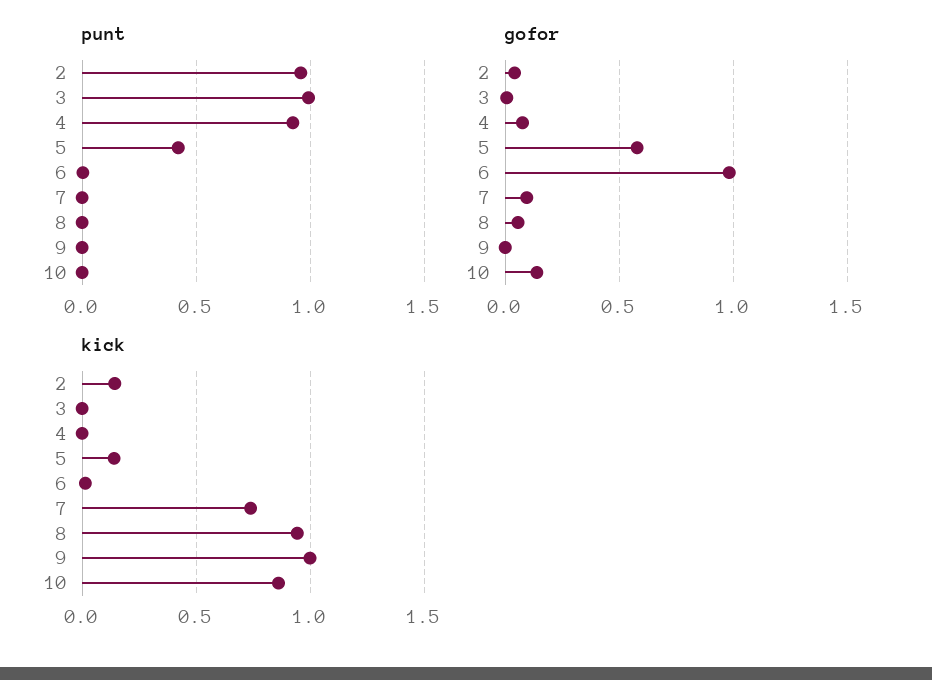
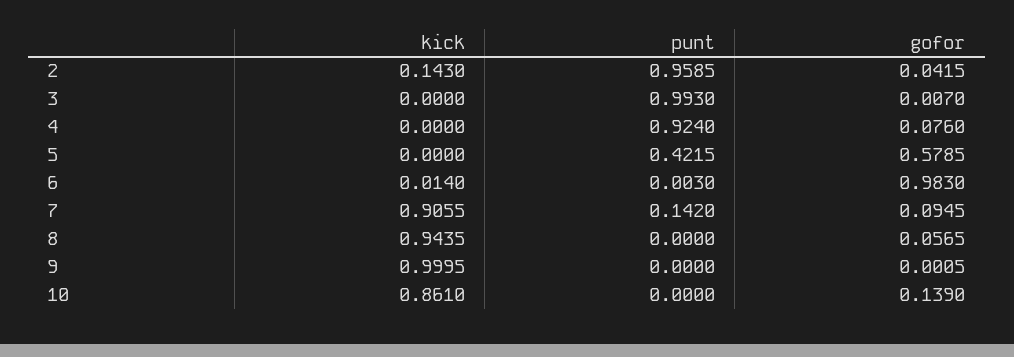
  {
    "punt": {
      "2": 0.9585,
      "3": 0.993,
      "4": 0.924,
      "5": 0.4215,
      "6": 0.003,
-     "7": 0,
+     "7": 0.142,
      "8": 0,
      "9": 0,
      "10": 0
    },
    "gofor": {
      "2": 0.0415,
      "3": 0.007,
      "4": 0.076,
      "5": 0.5785,
      "6": 0.983,
      "7": 0.0945,
      "8": 0.0565,
      "9": 0.0005,
      "10": 0.139
    },
    "kick": {
      "2": 0.143,
      "3": 0,
      "4": 0,
-     "5": 0.15,
+     "5": 0,
      "6": 0.014,
-     "7": 0.75,
+     "7": 0.9055,
      "8": 0.9435,
      "9": 0.9995,
      "10": 0.861
    }
  }

